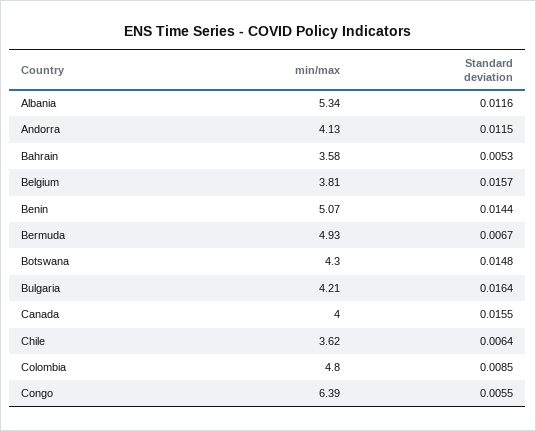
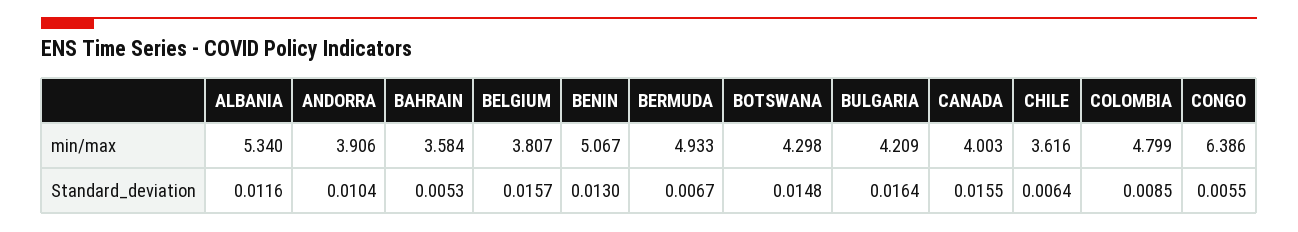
  {
    "min/max": {
      "Albania": 5.34,
-     "Andorra": 4.13,
+     "Andorra": 3.906,
      "Bahrain": 3.584,
      "Belgium": 3.807,
      "Benin": 5.067,
      "Bermuda": 4.933,
      "Botswana": 4.298,
      "Bulgaria": 4.209,
      "Canada": 4.003,
      "Chile": 3.616,
      "Colombia": 4.799,
      "Congo": 6.386
    },
    "Standard deviation": {
      "Albania": 0.0116,
-     "Andorra": 0.0115,
+     "Andorra": 0.0104,
      "Bahrain": 0.0053,
      "Belgium": 0.0157,
-     "Benin": 0.0144,
+     "Benin": 0.013,
      "Bermuda": 0.0067,
      "Botswana": 0.0148,
      "Bulgaria": 0.0164,
      "Canada": 0.0155,
      "Chile": 0.0064,
      "Colombia": 0.0085,
      "Congo": 0.0055
    }
  }

